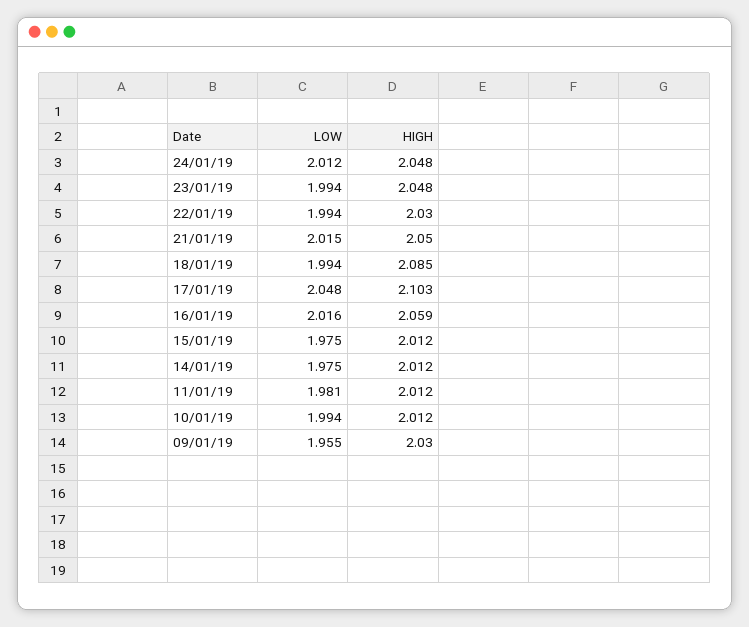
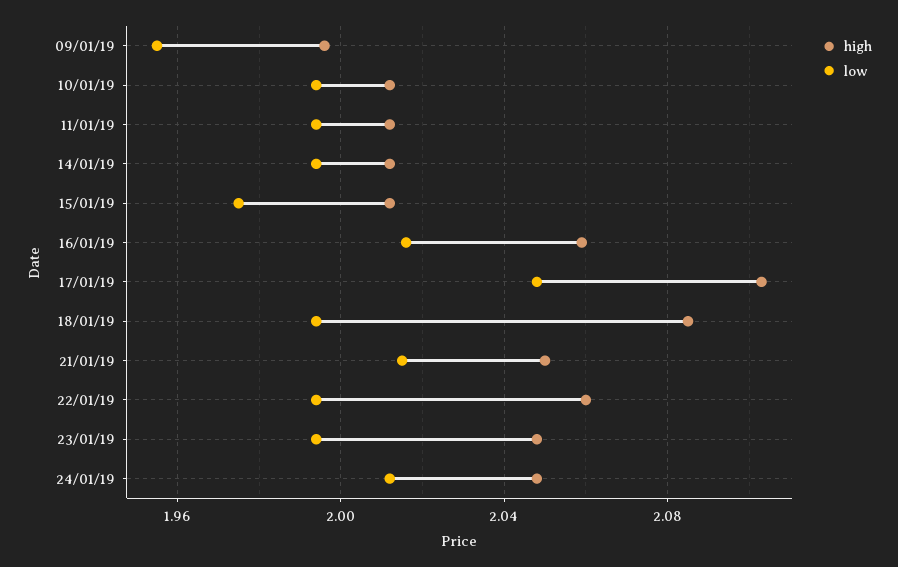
  {
    "LOW": {
      "24/01/19": 2.012,
      "23/01/19": 1.994,
      "22/01/19": 1.994,
      "21/01/19": 2.015,
      "18/01/19": 1.994,
      "17/01/19": 2.048,
      "16/01/19": 2.016,
      "15/01/19": 1.975,
-     "14/01/19": 1.975,
+     "14/01/19": 1.995,
-     "11/01/19": 1.981,
+     "11/01/19": 1.995,
      "10/01/19": 1.994,
      "09/01/19": 1.955
    },
    "HIGH": {
      "24/01/19": 2.048,
      "23/01/19": 2.048,
-     "22/01/19": 2.03,
+     "22/01/19": 2.06,
      "21/01/19": 2.05,
      "18/01/19": 2.085,
      "17/01/19": 2.103,
      "16/01/19": 2.059,
      "15/01/19": 2.012,
      "14/01/19": 2.012,
      "11/01/19": 2.012,
      "10/01/19": 2.012,
-     "09/01/19": 2.03
+     "09/01/19": 1.995
    }
  }

